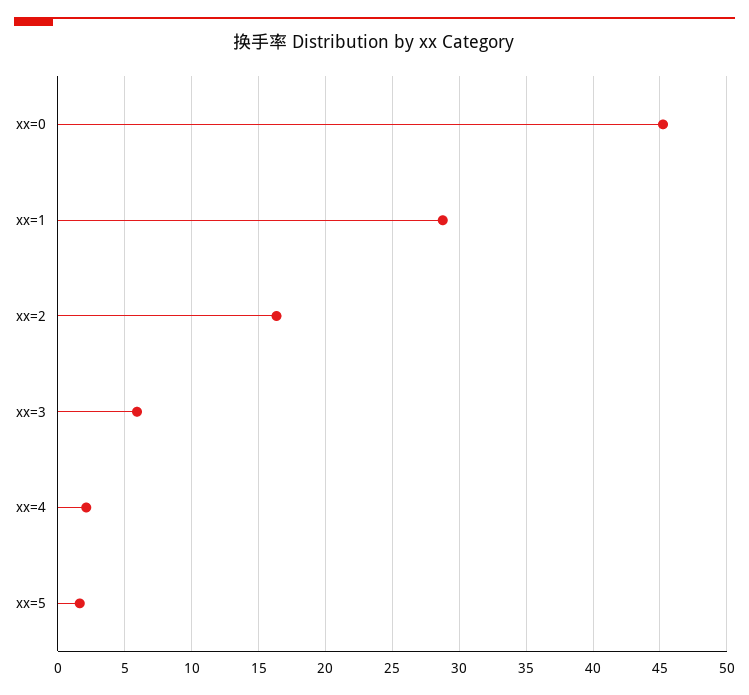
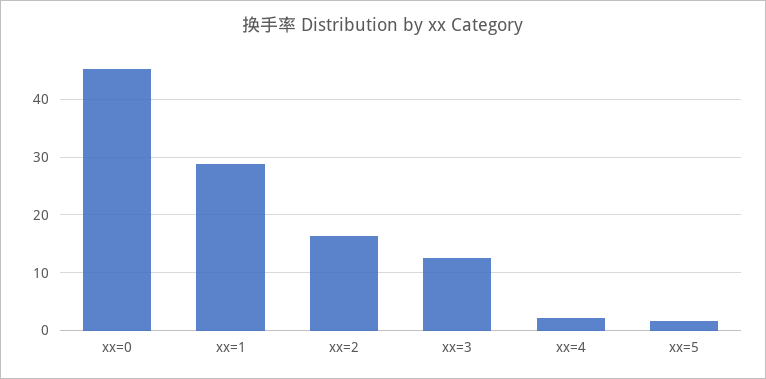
  {
    "xx=0": 45,
    "xx=1": 29,
    "xx=2": 16.5,
-   "xx=3": 6,
+   "xx=3": 12,
    "xx=4": 2,
    "xx=5": 1.5
  }

